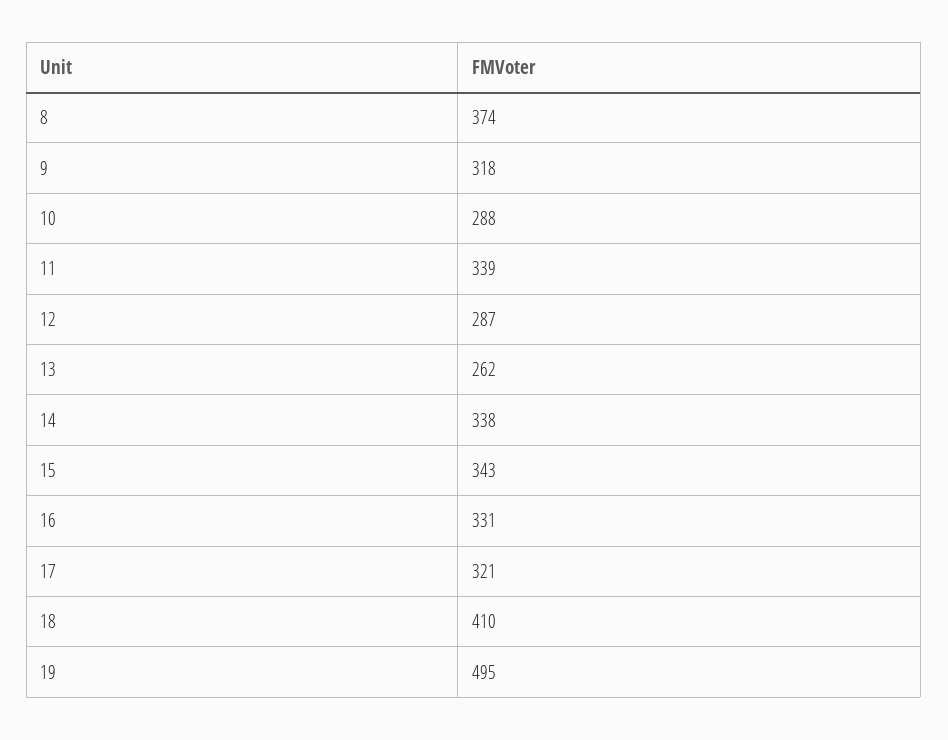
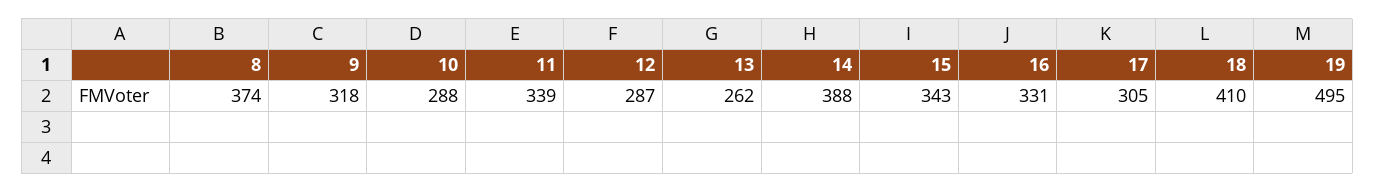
  {
    "8": 374,
    "9": 318,
    "10": 288,
    "11": 339,
    "12": 287,
    "13": 262,
-   "14": 338,
+   "14": 388,
    "15": 343,
    "16": 331,
-   "17": 321,
+   "17": 305,
    "18": 410,
    "19": 495
  }

